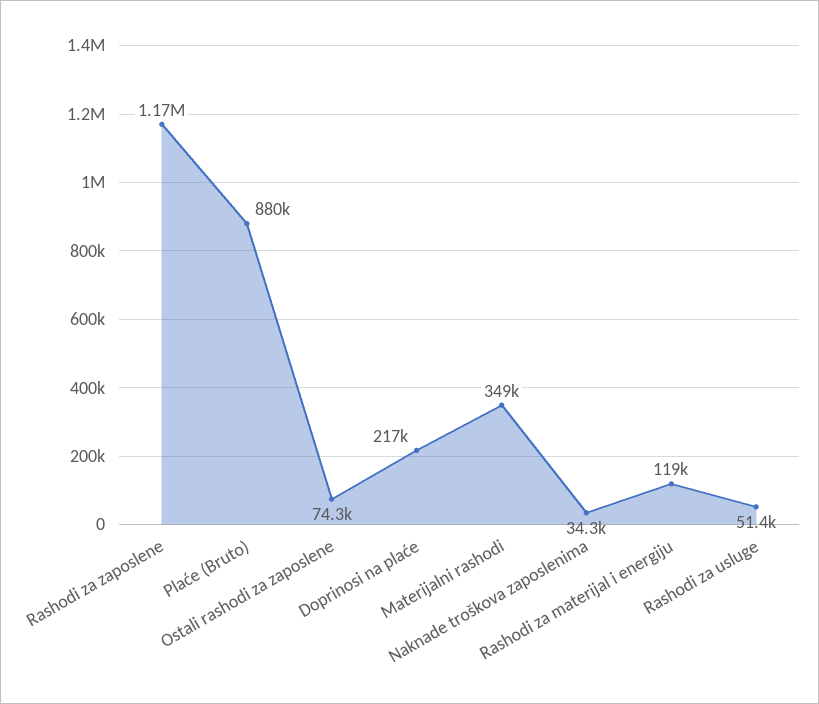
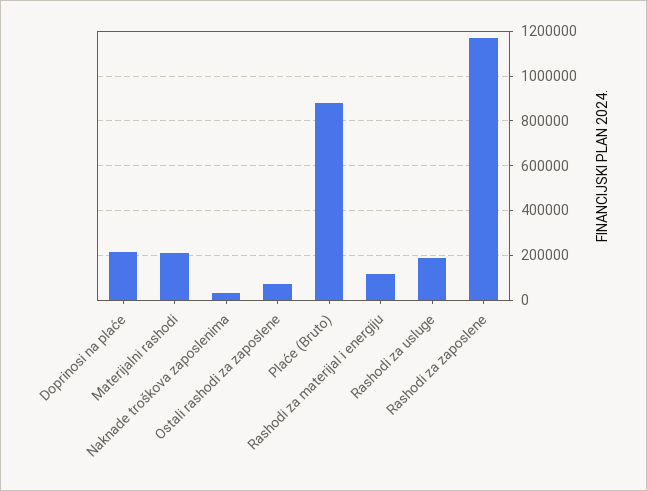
  {
    "Rashodi za zaposlene": 1170000,
    "Plaće (Bruto)": 880000,
    "Ostali rashodi za zaposlene": 74300,
    "Doprinosi na plaće": 217000,
-   "Materijalni rashodi": 349000,
+   "Materijalni rashodi": 200000,
    "Naknade troškova zaposlenima": 34300,
    "Rashodi za materijal i energiju": 119000,
-   "Rashodi za usluge": 51400
+   "Rashodi za usluge": 200000
  }

